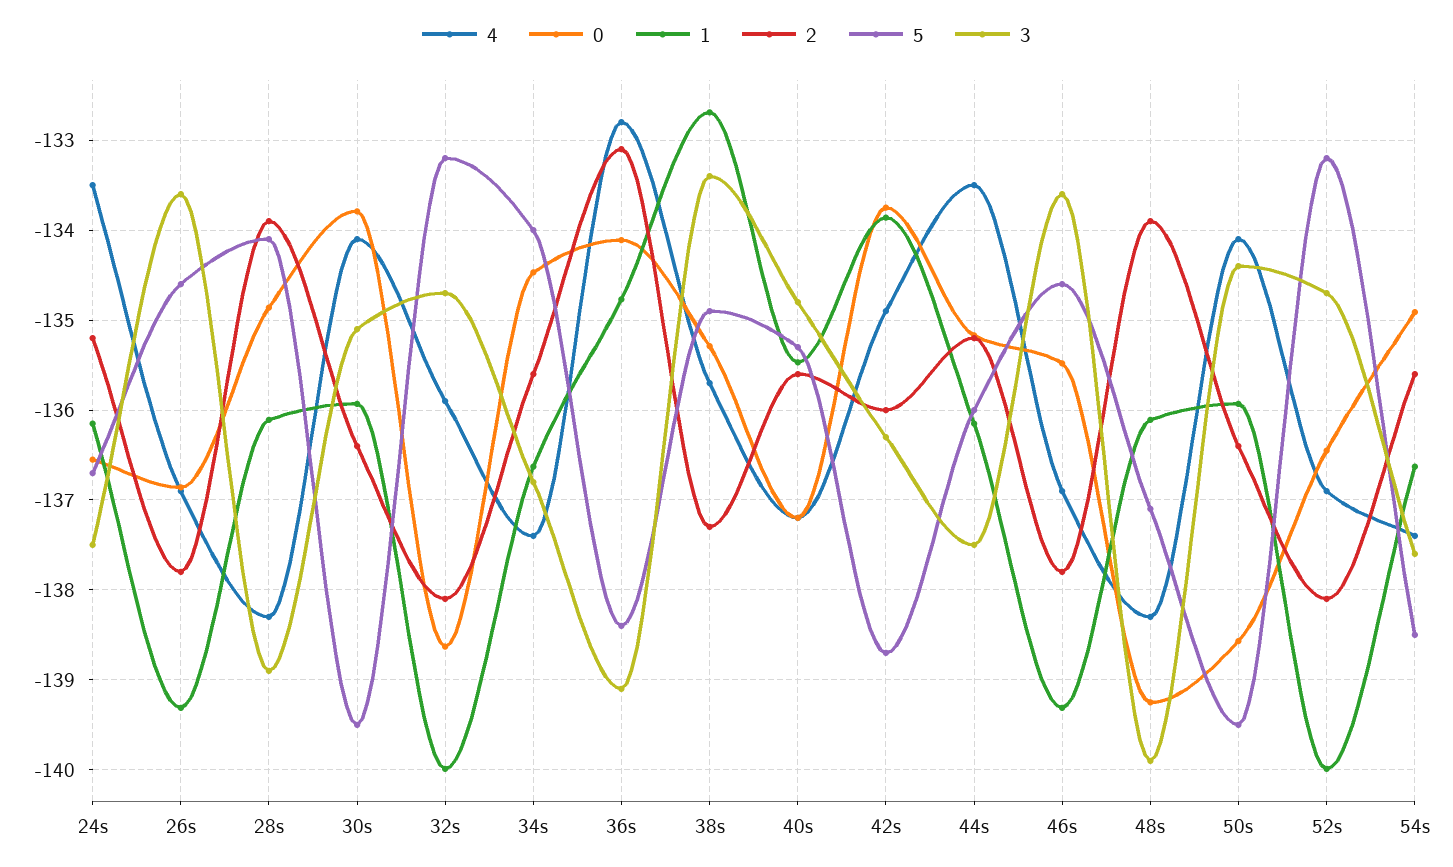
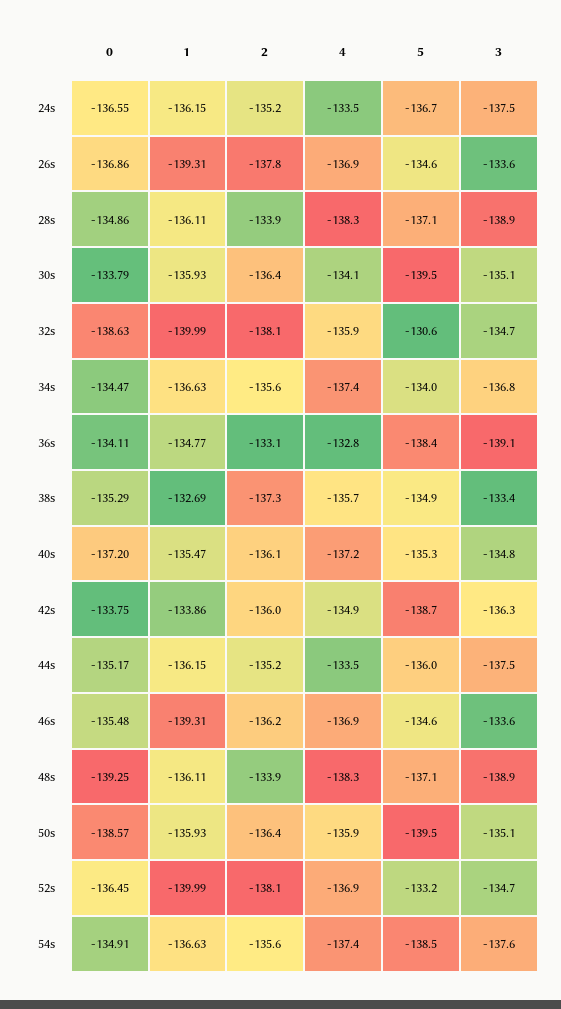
  {
    "4": {
      "24s": -133.5,
      "26s": -136.9,
      "28s": -138.3,
      "30s": -134.1,
      "32s": -135.9,
      "34s": -137.4,
      "36s": -132.8,
      "38s": -135.7,
      "40s": -137.2,
      "42s": -134.9,
      "44s": -133.5,
      "46s": -136.9,
      "48s": -138.3,
-     "50s": -134.1,
+     "50s": -135.9,
      "52s": -136.9,
      "54s": -137.4
    },
    "0": {
      "24s": -136.55,
      "26s": -136.86,
      "28s": -134.86,
      "30s": -133.79,
      "32s": -138.63,
      "34s": -134.47,
      "36s": -134.11,
      "38s": -135.29,
      "40s": -137.2,
      "42s": -133.75,
      "44s": -135.17,
      "46s": -135.48,
      "48s": -139.25,
      "50s": -138.57,
      "52s": -136.45,
      "54s": -134.91
    },
    "1": {
      "24s": -136.15,
      "26s": -139.31,
      "28s": -136.11,
      "30s": -135.93,
      "32s": -139.99,
      "34s": -136.63,
      "36s": -134.77,
      "38s": -132.69,
      "40s": -135.47,
      "42s": -133.86,
      "44s": -136.15,
      "46s": -139.31,
      "48s": -136.11,
      "50s": -135.93,
      "52s": -139.99,
      "54s": -136.63
    },
    "2": {
      "24s": -135.2,
      "26s": -137.8,
      "28s": -133.9,
      "30s": -136.4,
      "32s": -138.1,
      "34s": -135.6,
      "36s": -133.1,
      "38s": -137.3,
-     "40s": -135.6,
+     "40s": -136.1,
      "42s": -136,
      "44s": -135.2,
-     "46s": -137.8,
+     "46s": -136.2,
      "48s": -133.9,
      "50s": -136.4,
      "52s": -138.1,
      "54s": -135.6
    },
    "5": {
      "24s": -136.7,
      "26s": -134.6,
-     "28s": -134.1,
+     "28s": -137.1,
      "30s": -139.5,
-     "32s": -133.2,
+     "32s": -130.6,
      "34s": -134,
      "36s": -138.4,
      "38s": -134.9,
      "40s": -135.3,
      "42s": -138.7,
      "44s": -136,
      "46s": -134.6,
      "48s": -137.1,
      "50s": -139.5,
      "52s": -133.2,
      "54s": -138.5
    },
    "3": {
      "24s": -137.5,
      "26s": -133.6,
      "28s": -138.9,
      "30s": -135.1,
      "32s": -134.7,
      "34s": -136.8,
      "36s": -139.1,
      "38s": -133.4,
      "40s": -134.8,
      "42s": -136.3,
      "44s": -137.5,
      "46s": -133.6,
-     "48s": -139.9,
+     "48s": -138.9,
-     "50s": -134.4,
+     "50s": -135.1,
      "52s": -134.7,
      "54s": -137.6
    }
  }

